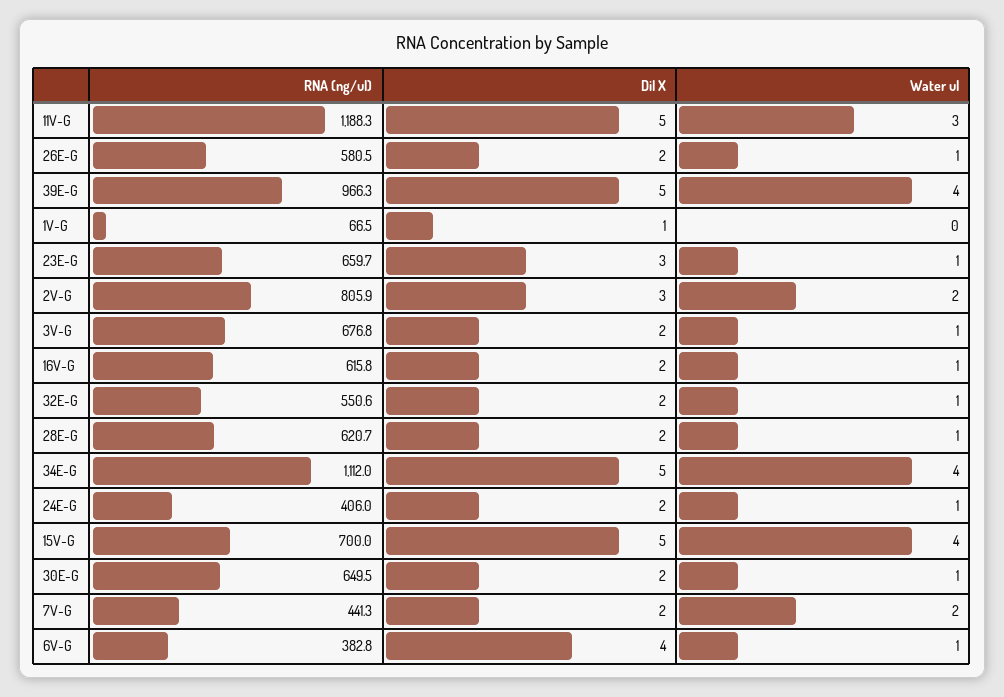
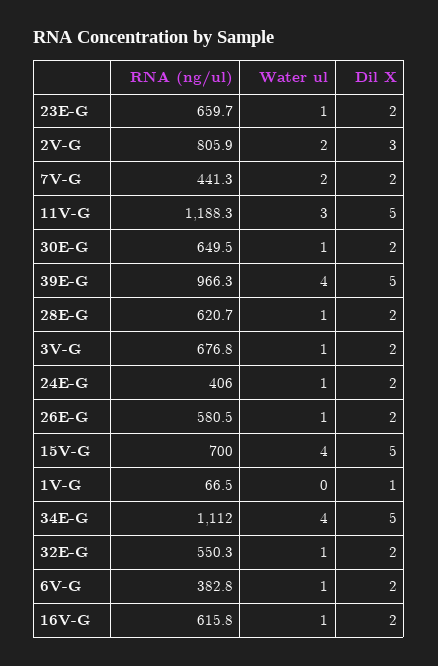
  {
    "RNA (ng/ul)": {
      "11V-G": 1188.3,
      "26E-G": 580.5,
      "39E-G": 966.3,
      "1V-G": 66.5,
      "23E-G": 659.7,
      "2V-G": 805.9,
      "3V-G": 676.8,
      "16V-G": 615.8,
-     "32E-G": 550.6,
+     "32E-G": 550.3,
      "28E-G": 620.7,
      "34E-G": 1112,
      "24E-G": 406,
      "15V-G": 700,
      "30E-G": 649.5,
      "7V-G": 441.3,
      "6V-G": 382.8
    },
    "Dil X": {
      "11V-G": 5,
      "26E-G": 2,
      "39E-G": 5,
      "1V-G": 1,
-     "23E-G": 3,
+     "23E-G": 2,
      "2V-G": 3,
      "3V-G": 2,
      "16V-G": 2,
      "32E-G": 2,
      "28E-G": 2,
      "34E-G": 5,
      "24E-G": 2,
      "15V-G": 5,
      "30E-G": 2,
      "7V-G": 2,
-     "6V-G": 4
+     "6V-G": 2
    },
    "Water ul": {
      "11V-G": 3,
      "26E-G": 1,
      "39E-G": 4,
      "1V-G": 0,
      "23E-G": 1,
      "2V-G": 2,
      "3V-G": 1,
      "16V-G": 1,
      "32E-G": 1,
      "28E-G": 1,
      "34E-G": 4,
      "24E-G": 1,
      "15V-G": 4,
      "30E-G": 1,
      "7V-G": 2,
      "6V-G": 1
    }
  }

